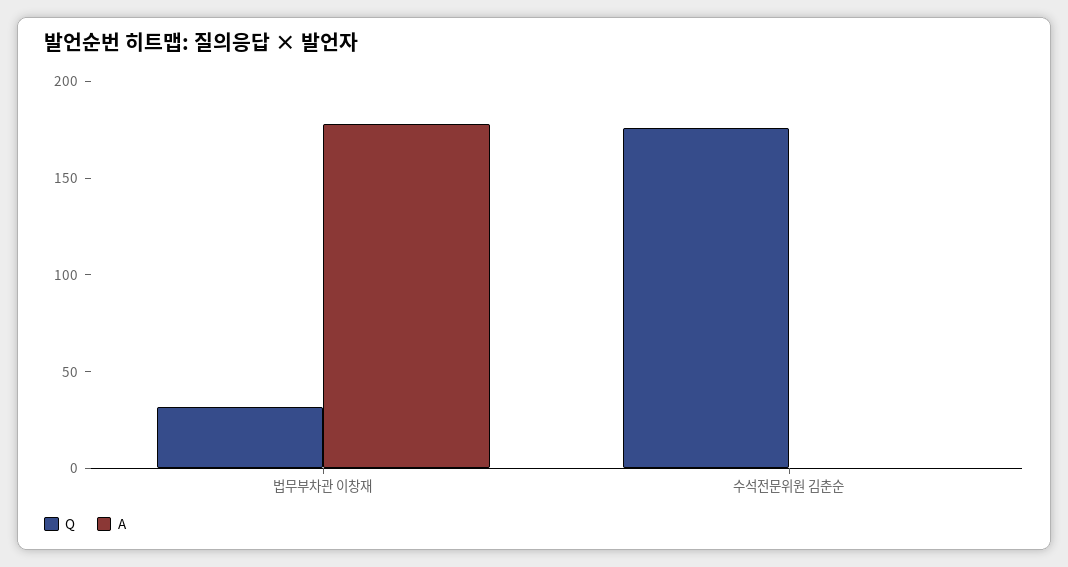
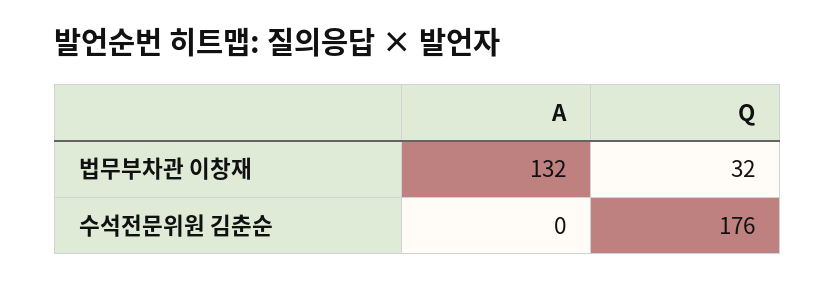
  {
    "Q": {
      "법무부차관 이창재": 32,
      "수석전문위원 김춘순": 176
    },
    "A": {
-     "법무부차관 이창재": 180,
+     "법무부차관 이창재": 132,
      "수석전문위원 김춘순": 0
    }
  }

